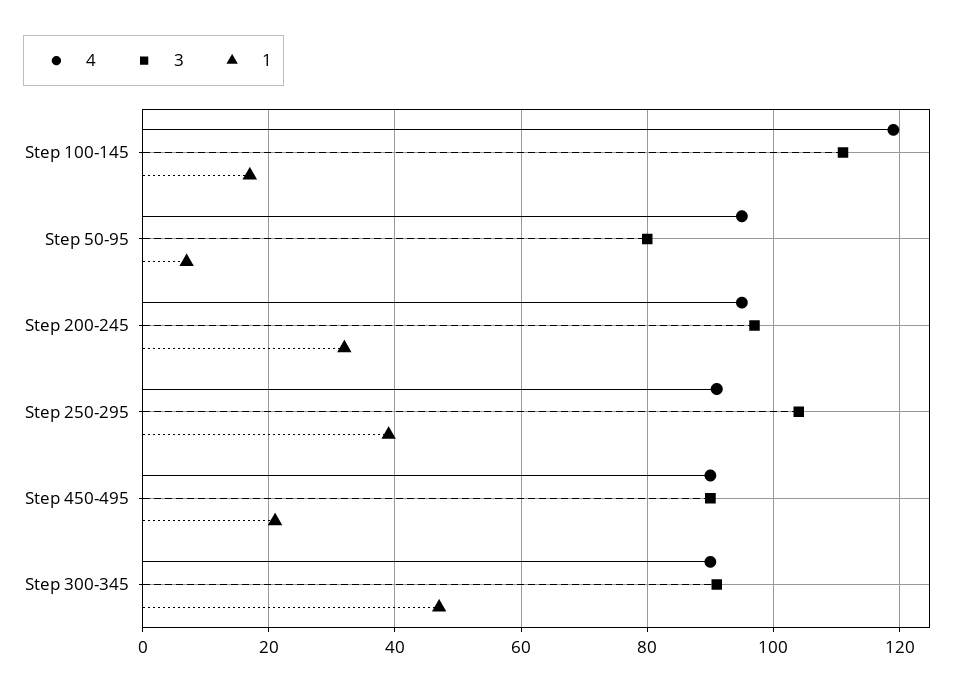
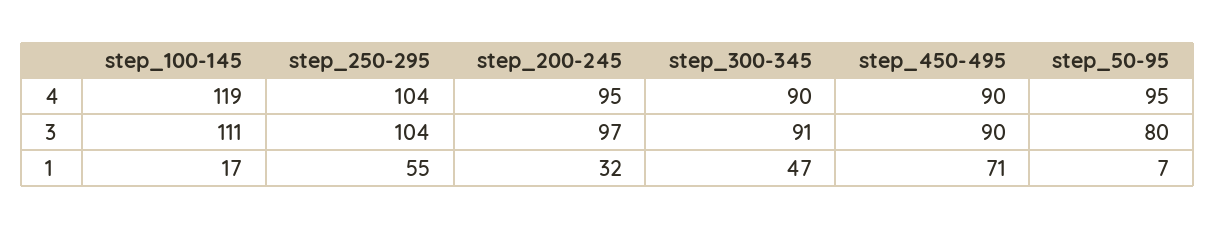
  {
    "4": {
      "Step 100-145": 119,
      "Step 50-95": 95,
      "Step 200-245": 95,
-     "Step 250-295": 90,
+     "Step 250-295": 104,
      "Step 450-495": 90,
      "Step 300-345": 90
    },
    "3": {
      "Step 100-145": 111,
      "Step 50-95": 80,
      "Step 200-245": 97,
      "Step 250-295": 104,
      "Step 450-495": 90,
      "Step 300-345": 91
    },
    "1": {
      "Step 100-145": 17,
      "Step 50-95": 7,
      "Step 200-245": 32,
-     "Step 250-295": 40,
+     "Step 250-295": 55,
-     "Step 450-495": 20,
+     "Step 450-495": 71,
      "Step 300-345": 47
    }
  }

